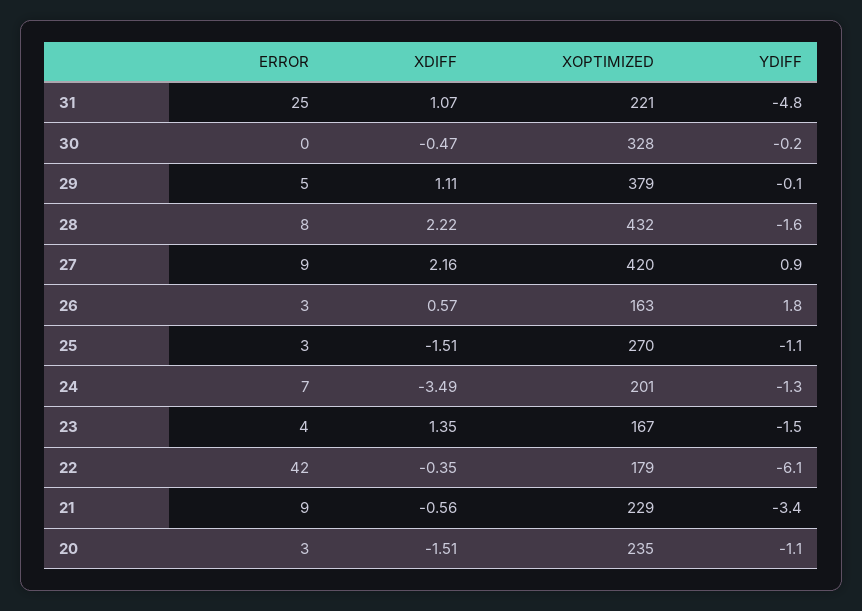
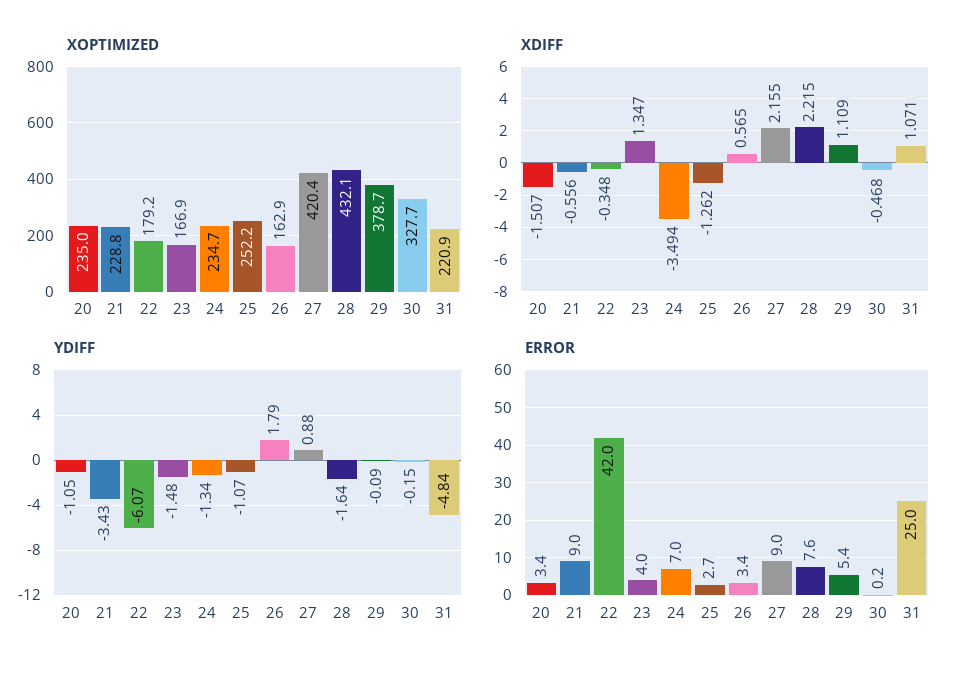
  {
    "ERROR": {
      "31": 25,
      "30": 0.2,
      "29": 5.4,
      "28": 7.6,
      "27": 9,
      "26": 3.4,
      "25": 2.7,
      "24": 7,
      "23": 4,
      "22": 42,
      "21": 9,
      "20": 3.4
    },
    "XDIFF": {
      "31": 1.071,
      "30": -0.468,
      "29": 1.109,
      "28": 2.215,
      "27": 2.155,
      "26": 0.565,
-     "25": -1.51,
+     "25": -1.262,
      "24": -3.494,
      "23": 1.347,
      "22": -0.348,
      "21": -0.556,
      "20": -1.507
    },
    "XOPTIMIZED": {
      "31": 220.9,
      "30": 327.7,
      "29": 378.7,
      "28": 432.1,
      "27": 420.4,
      "26": 162.9,
-     "25": 270,
+     "25": 252.2,
-     "24": 201,
+     "24": 234.7,
      "23": 166.9,
      "22": 179.2,
      "21": 228.8,
      "20": 235
    },
    "YDIFF": {
      "31": -4.84,
      "30": -0.15,
      "29": -0.09,
      "28": -1.64,
      "27": 0.88,
      "26": 1.79,
      "25": -1.07,
      "24": -1.34,
      "23": -1.48,
      "22": -6.07,
      "21": -3.43,
      "20": -1.05
    }
  }

